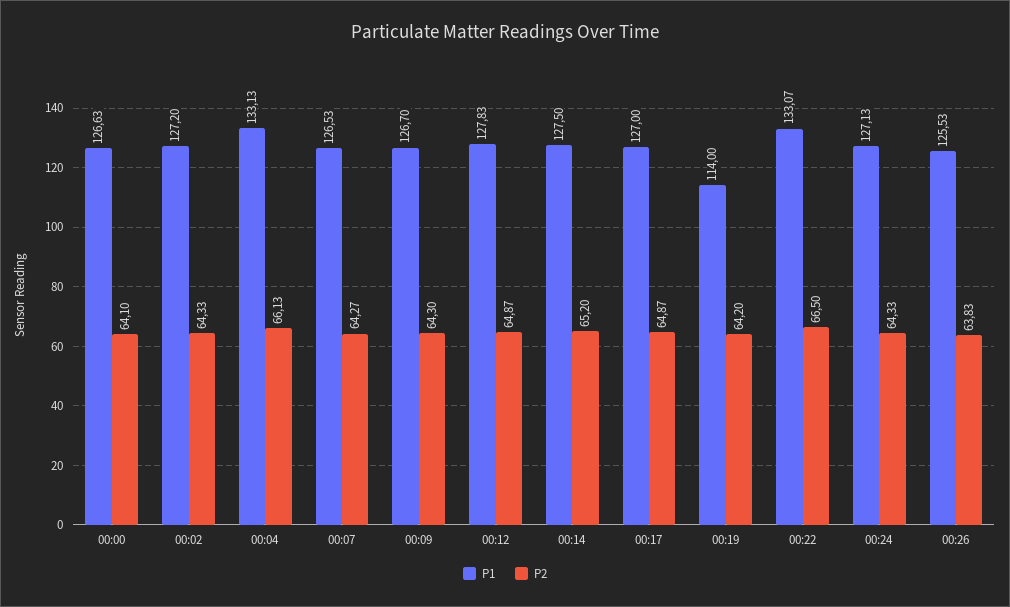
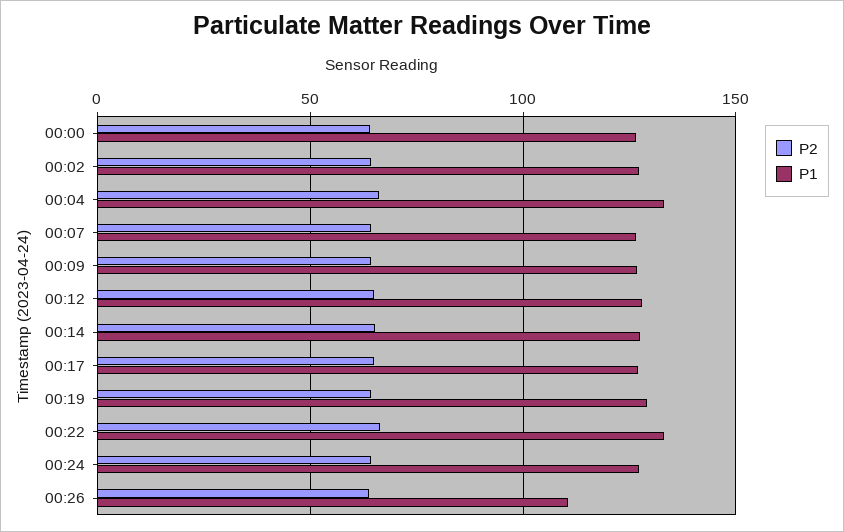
  {
    "P1": {
      "00:00": 126.63,
      "00:02": 127.2,
      "00:04": 133.13,
      "00:07": 126.53,
      "00:09": 126.7,
      "00:12": 127.83,
      "00:14": 127.5,
      "00:17": 127,
-     "00:19": 114,
+     "00:19": 130,
      "00:22": 133.07,
      "00:24": 127.13,
-     "00:26": 125.53
+     "00:26": 110
    },
    "P2": {
      "00:00": 64.1,
      "00:02": 64.33,
      "00:04": 66.13,
      "00:07": 64.27,
      "00:09": 64.3,
      "00:12": 64.87,
      "00:14": 65.2,
      "00:17": 64.87,
      "00:19": 64.2,
      "00:22": 66.5,
      "00:24": 64.33,
      "00:26": 63.83
    }
  }

